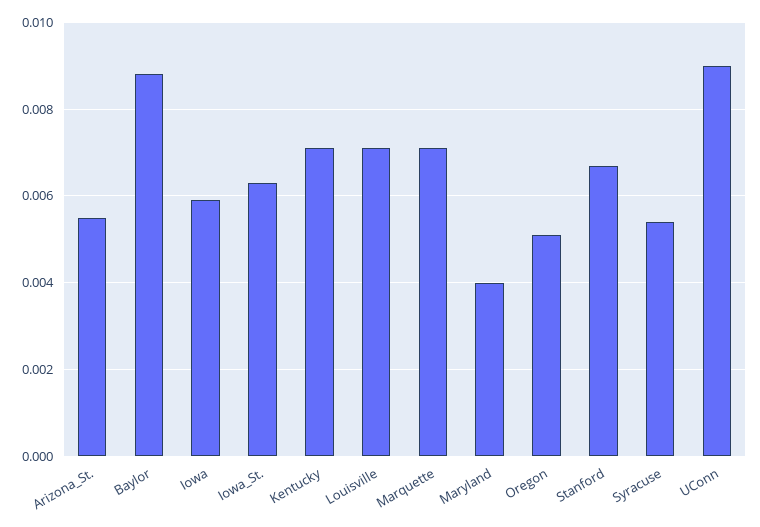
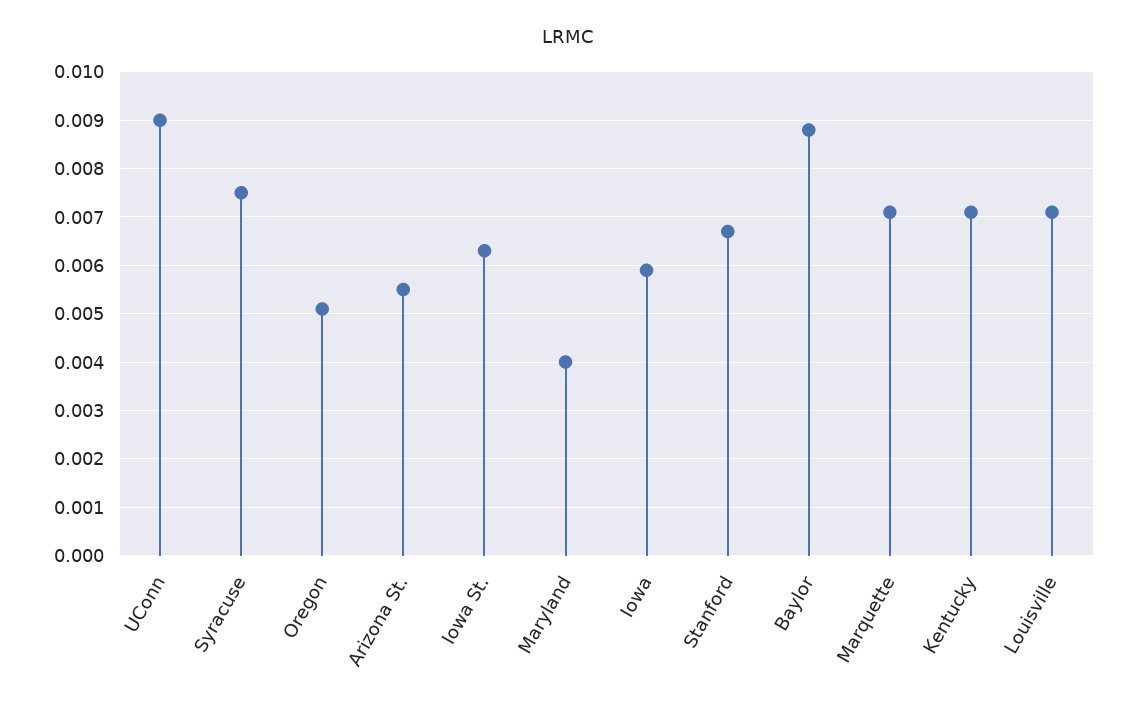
  {
    "Arizona_St.": 0.0055,
    "Baylor": 0.009,
    "Iowa": 0.006,
    "Iowa_St.": 0.0065,
    "Kentucky": 0.007,
    "Louisville": 0.007,
    "Marquette": 0.007,
    "Maryland": 0.004,
    "Oregon": 0.005,
    "Stanford": 0.0065,
-   "Syracuse": 0.0055,
+   "Syracuse": 0.0075,
    "UConn": 0.009
  }

